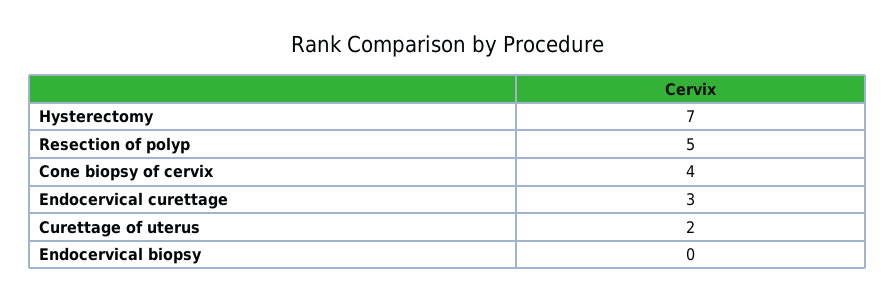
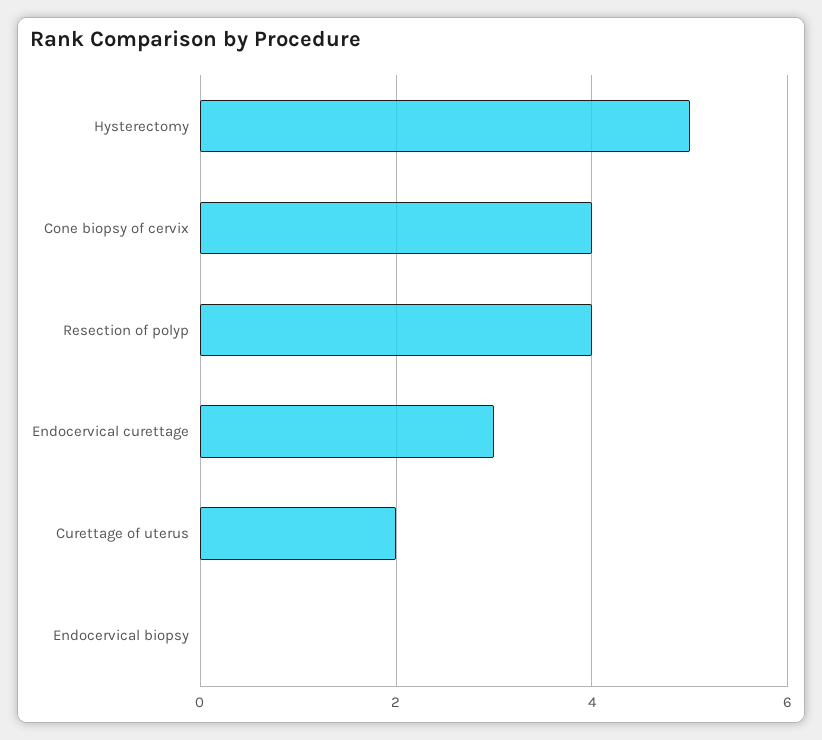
  {
-   "Hysterectomy": 7,
+   "Hysterectomy": 5,
-   "Resection of polyp": 5,
+   "Resection of polyp": 4,
    "Cone biopsy of cervix": 4,
    "Endocervical curettage": 3,
    "Curettage of uterus": 2,
    "Endocervical biopsy": 0
  }

